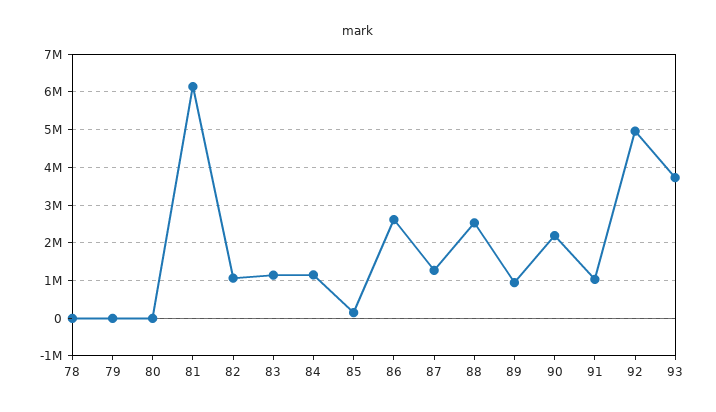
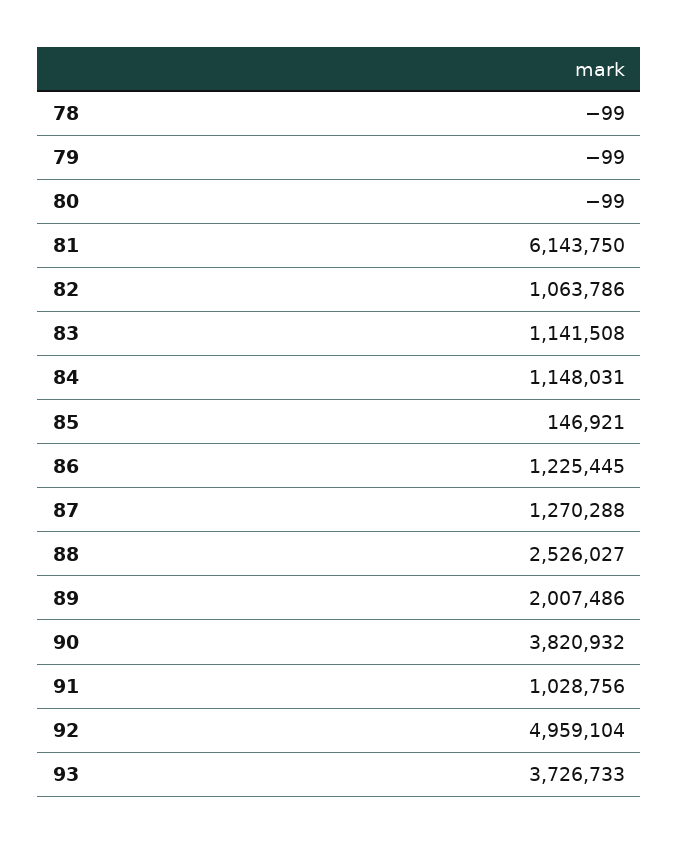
  {
    "78": -99,
    "79": -99,
    "80": -99,
    "81": 6143750,
    "82": 1063786,
    "83": 1141508,
    "84": 1148031,
    "85": 146921,
-   "86": 2600000,
+   "86": 1225445,
    "87": 1270288,
    "88": 2526027,
-   "89": 1000000,
+   "89": 2007486,
-   "90": 2200000,
+   "90": 3820932,
    "91": 1028756,
    "92": 4959104,
    "93": 3726733
  }

